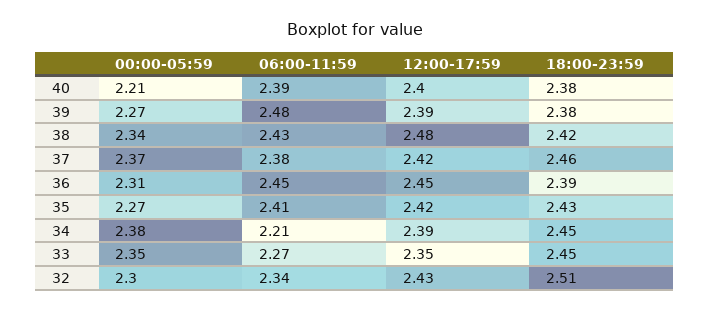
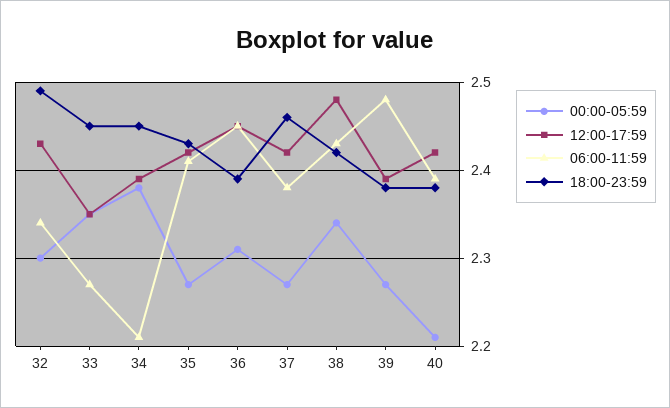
  {
    "00:00-05:59": {
      "40": 2.21,
      "39": 2.27,
      "38": 2.34,
-     "37": 2.37,
+     "37": 2.27,
      "36": 2.31,
      "35": 2.27,
      "34": 2.38,
      "33": 2.35,
      "32": 2.3
    },
    "06:00-11:59": {
      "40": 2.39,
      "39": 2.48,
      "38": 2.43,
      "37": 2.38,
      "36": 2.45,
      "35": 2.41,
      "34": 2.21,
      "33": 2.27,
      "32": 2.34
    },
    "12:00-17:59": {
-     "40": 2.4,
+     "40": 2.42,
      "39": 2.39,
      "38": 2.48,
      "37": 2.42,
      "36": 2.45,
      "35": 2.42,
      "34": 2.39,
      "33": 2.35,
      "32": 2.43
    },
    "18:00-23:59": {
      "40": 2.38,
      "39": 2.38,
      "38": 2.42,
      "37": 2.46,
      "36": 2.39,
      "35": 2.43,
      "34": 2.45,
      "33": 2.45,
-     "32": 2.51
+     "32": 2.49
    }
  }

